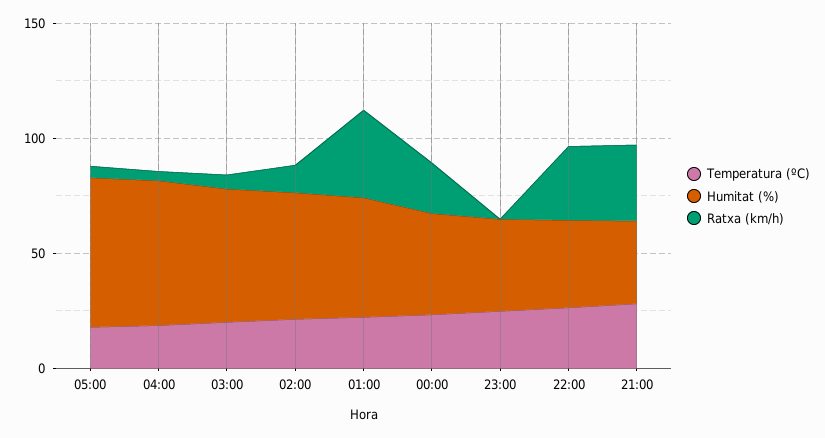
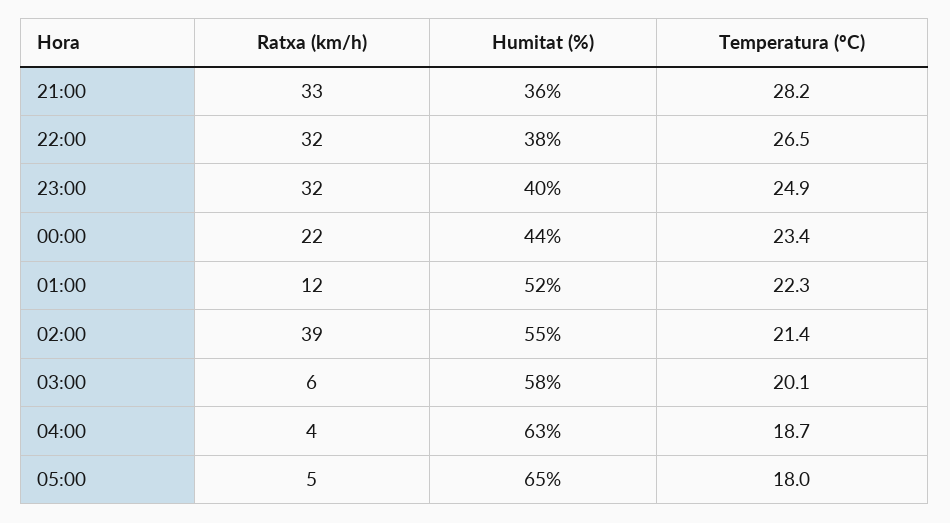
  {
    "Temperatura (ºC)": {
      "05:00": 18,
      "04:00": 18.7,
      "03:00": 20.1,
      "02:00": 21.4,
      "01:00": 22.3,
      "00:00": 23.4,
      "23:00": 24.9,
      "22:00": 26.5,
      "21:00": 28.2
    },
    "Humitat (%)": {
      "05:00": 65,
      "04:00": 63,
      "03:00": 58,
      "02:00": 55,
      "01:00": 52,
      "00:00": 44,
      "23:00": 40,
      "22:00": 38,
      "21:00": 36
    },
    "Ratxa (km/h)": {
      "05:00": 5,
      "04:00": 4,
      "03:00": 6,
-     "02:00": 10,
+     "02:00": 39,
-     "01:00": 40,
+     "01:00": 12,
      "00:00": 22,
-     "23:00": 0,
+     "23:00": 32,
      "22:00": 32,
      "21:00": 33
    }
  }

